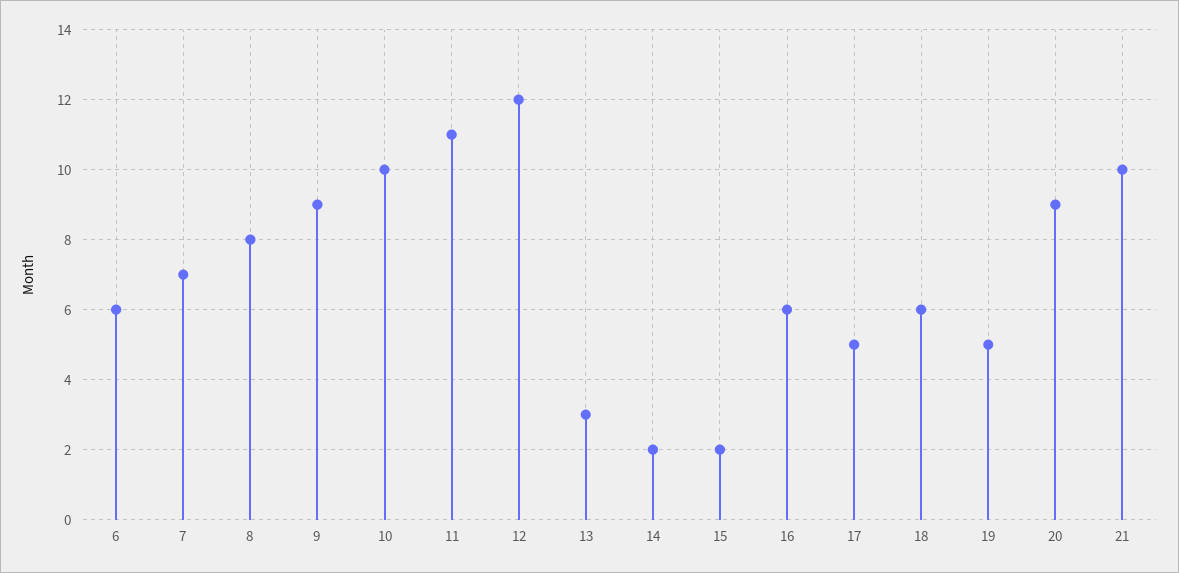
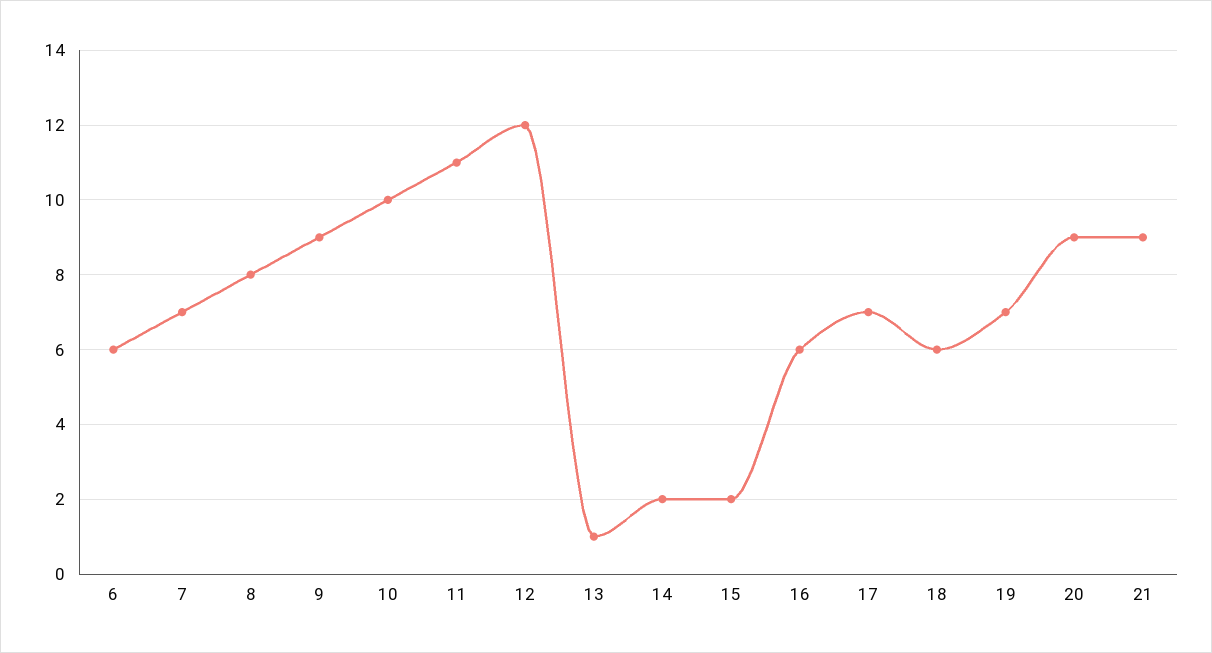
  {
    "6": 6,
    "7": 7,
    "8": 8,
    "9": 9,
    "10": 10,
    "11": 11,
    "12": 12,
-   "13": 3,
+   "13": 1,
    "14": 2,
    "15": 2,
    "16": 6,
-   "17": 5,
+   "17": 7,
    "18": 6,
-   "19": 5,
+   "19": 7,
    "20": 9,
-   "21": 10
+   "21": 9
  }

